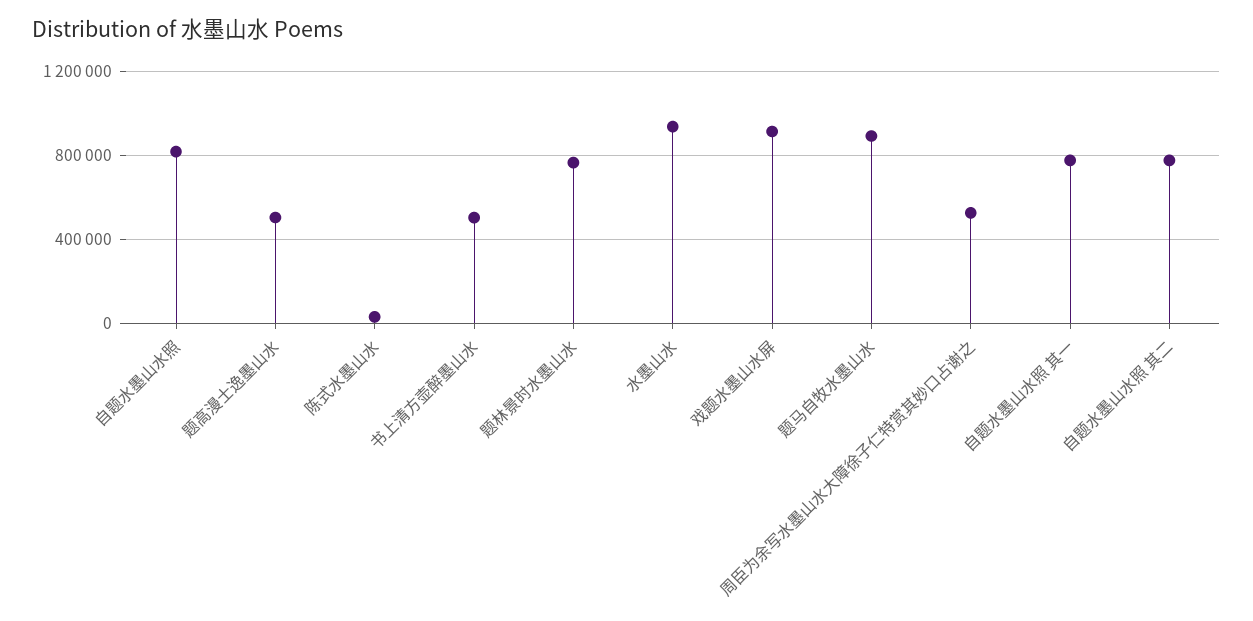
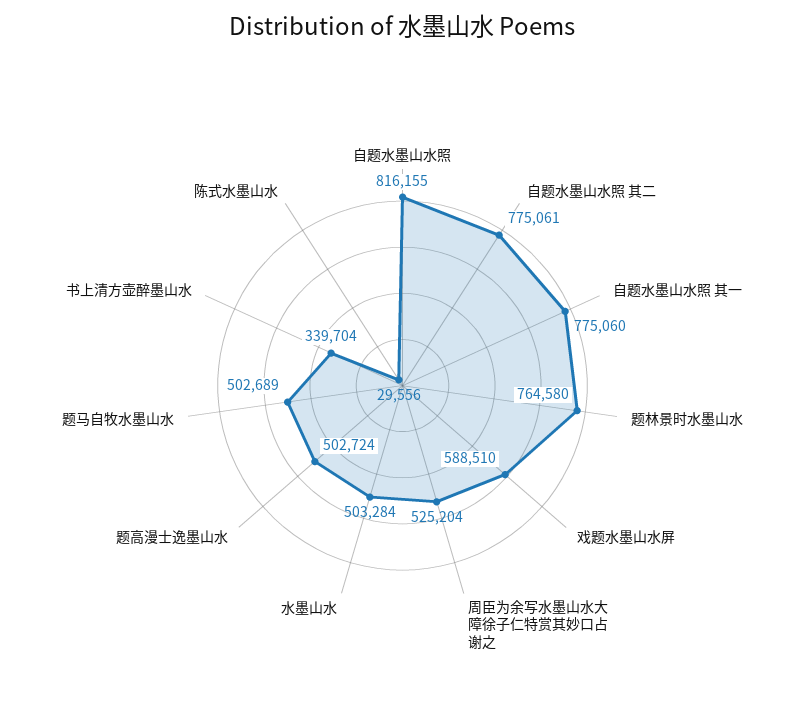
  {
    "自题水墨山水照": 816155,
    "题高漫士逸墨山水": 502724,
    "陈式水墨山水": 29556,
-   "书上清方壶醉墨山水": 500000,
+   "书上清方壶醉墨山水": 339704,
    "题林景时水墨山水": 764580,
-   "水墨山水": 950000,
+   "水墨山水": 503284,
-   "戏题水墨山水屏": 900000,
+   "戏题水墨山水屏": 588510,
-   "题马自牧水墨山水": 900000,
+   "题马自牧水墨山水": 502689,
    "周臣为余写水墨山水大障徐子仁特赏其妙口占谢之": 525204,
    "自题水墨山水照 其一": 775060,
    "自题水墨山水照 其二": 775061
  }

